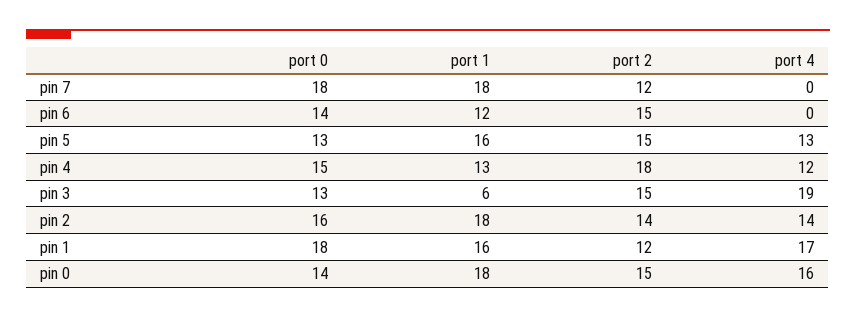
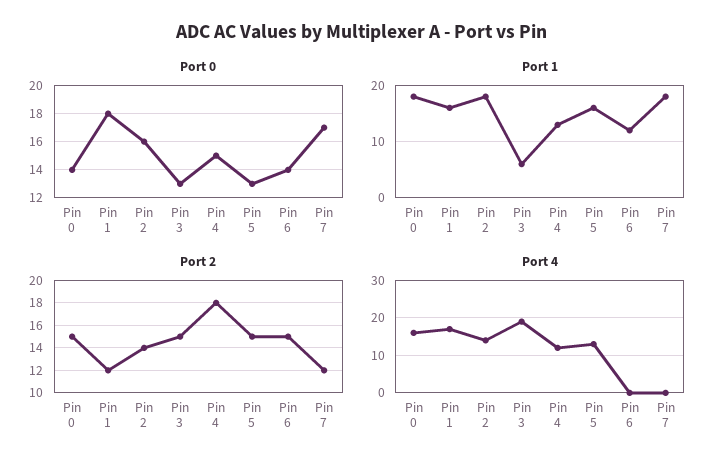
  {
    "port 0": {
-     "pin 7": 18,
+     "pin 7": 17,
      "pin 6": 14,
      "pin 5": 13,
      "pin 4": 15,
      "pin 3": 13,
      "pin 2": 16,
      "pin 1": 18,
      "pin 0": 14
    },
    "port 1": {
      "pin 7": 18,
      "pin 6": 12,
      "pin 5": 16,
      "pin 4": 13,
      "pin 3": 6,
      "pin 2": 18,
      "pin 1": 16,
      "pin 0": 18
    },
    "port 2": {
      "pin 7": 12,
      "pin 6": 15,
      "pin 5": 15,
      "pin 4": 18,
      "pin 3": 15,
      "pin 2": 14,
      "pin 1": 12,
      "pin 0": 15
    },
    "port 4": {
      "pin 7": 0,
      "pin 6": 0,
      "pin 5": 13,
      "pin 4": 12,
      "pin 3": 19,
      "pin 2": 14,
      "pin 1": 17,
      "pin 0": 16
    }
  }

